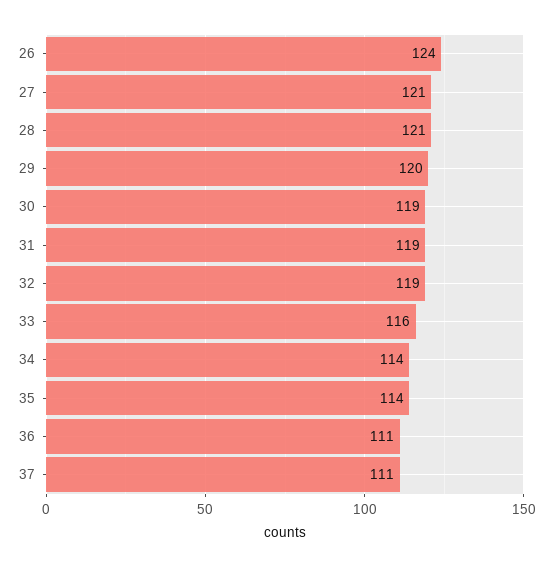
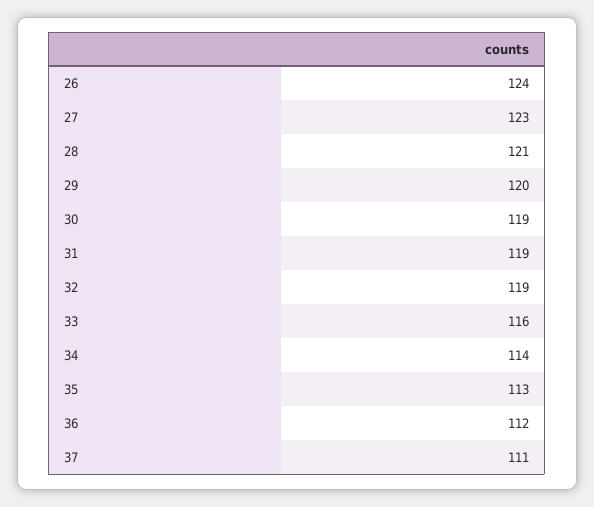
  {
    "26": 124,
-   "27": 121,
+   "27": 123,
    "28": 121,
    "29": 120,
    "30": 119,
    "31": 119,
    "32": 119,
    "33": 116,
    "34": 114,
-   "35": 114,
+   "35": 113,
-   "36": 111,
+   "36": 112,
    "37": 111
  }

